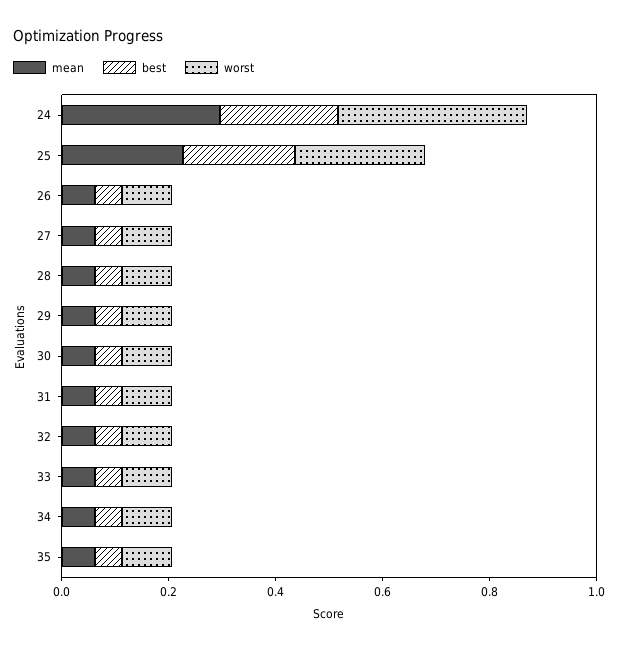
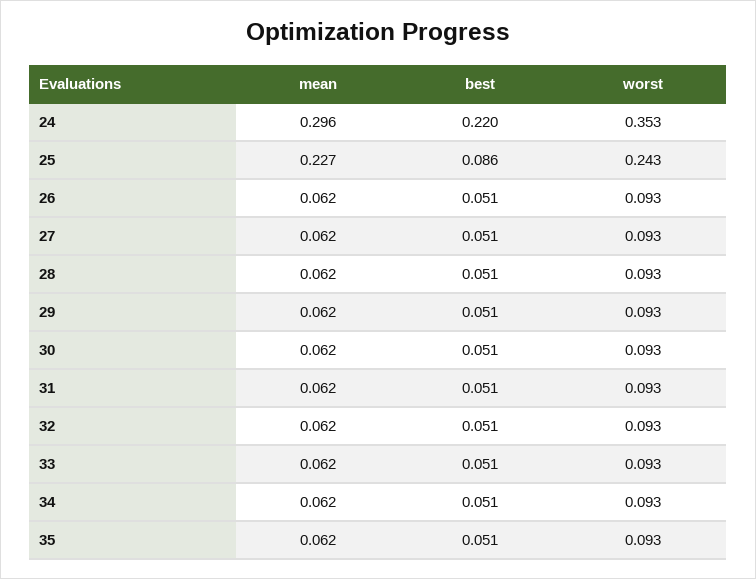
  {
    "mean": {
      "24": 0.296,
      "25": 0.227,
      "26": 0.062,
      "27": 0.062,
      "28": 0.062,
      "29": 0.062,
      "30": 0.062,
      "31": 0.062,
      "32": 0.062,
      "33": 0.062,
      "34": 0.062,
      "35": 0.062
    },
    "best": {
      "24": 0.22,
-     "25": 0.2,
+     "25": 0.086,
      "26": 0.051,
      "27": 0.051,
      "28": 0.051,
      "29": 0.051,
      "30": 0.051,
      "31": 0.051,
      "32": 0.051,
      "33": 0.051,
      "34": 0.051,
      "35": 0.051
    },
    "worst": {
      "24": 0.353,
      "25": 0.243,
      "26": 0.093,
      "27": 0.093,
      "28": 0.093,
      "29": 0.093,
      "30": 0.093,
      "31": 0.093,
      "32": 0.093,
      "33": 0.093,
      "34": 0.093,
      "35": 0.093
    }
  }

